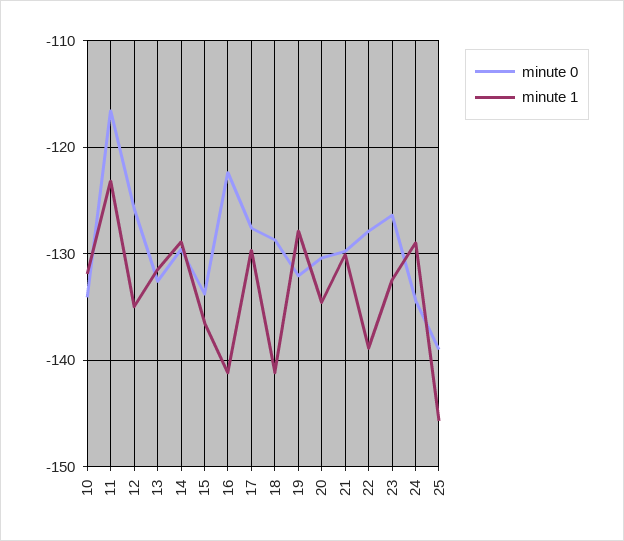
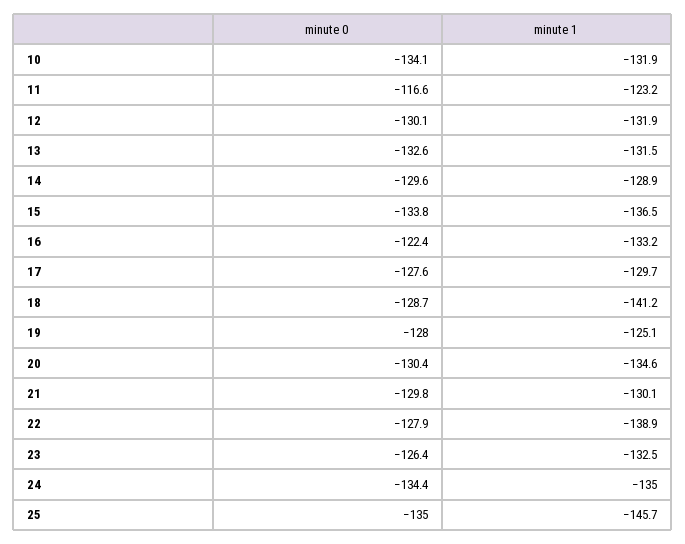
  {
    "minute 0": {
      "10": -134.1,
      "11": -116.6,
-     "12": -126,
+     "12": -130.1,
      "13": -132.6,
      "14": -129.6,
      "15": -133.8,
      "16": -122.4,
      "17": -127.6,
      "18": -128.7,
-     "19": -132,
+     "19": -128,
      "20": -130.4,
      "21": -129.8,
      "22": -127.9,
      "23": -126.4,
      "24": -134.4,
-     "25": -139
+     "25": -135
    },
    "minute 1": {
      "10": -131.9,
      "11": -123.2,
-     "12": -135,
+     "12": -131.9,
      "13": -131.5,
      "14": -128.9,
      "15": -136.5,
-     "16": -141,
+     "16": -133.2,
      "17": -129.7,
      "18": -141.2,
-     "19": -128,
+     "19": -125.1,
      "20": -134.6,
      "21": -130.1,
      "22": -138.9,
      "23": -132.5,
-     "24": -129,
+     "24": -135,
      "25": -145.7
    }
  }

